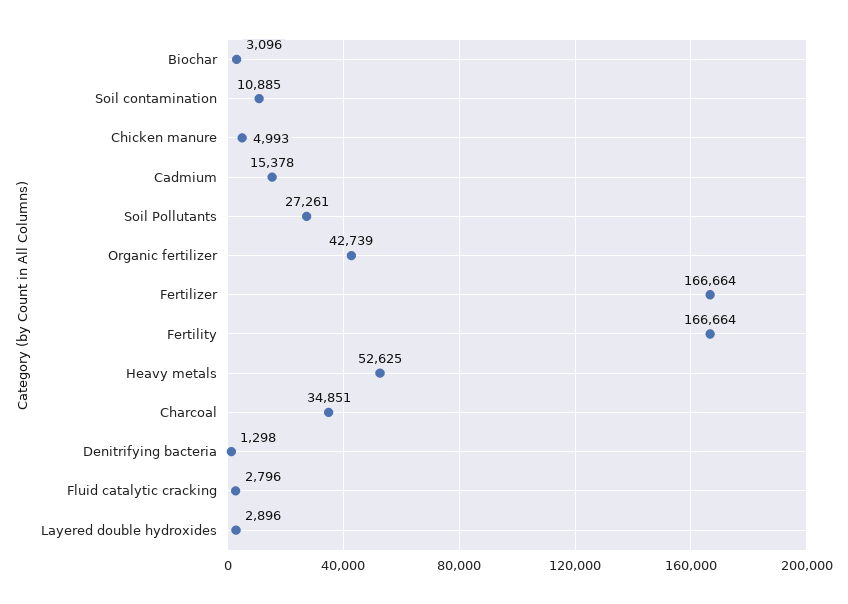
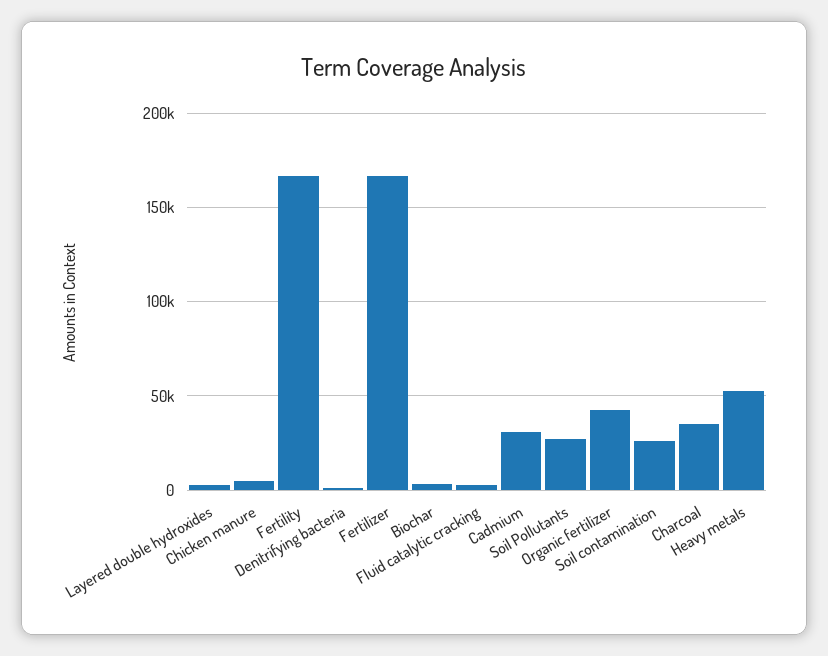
  {
    "Biochar": 3096,
-   "Soil contamination": 10885,
+   "Soil contamination": 25000,
    "Chicken manure": 4993,
-   "Cadmium": 15378,
+   "Cadmium": 30000,
    "Soil Pollutants": 27261,
    "Organic fertilizer": 42739,
    "Fertilizer": 166664,
    "Fertility": 166664,
    "Heavy metals": 52625,
    "Charcoal": 34851,
    "Denitrifying bacteria": 1298,
    "Fluid catalytic cracking": 2796,
    "Layered double hydroxides": 2896
  }

